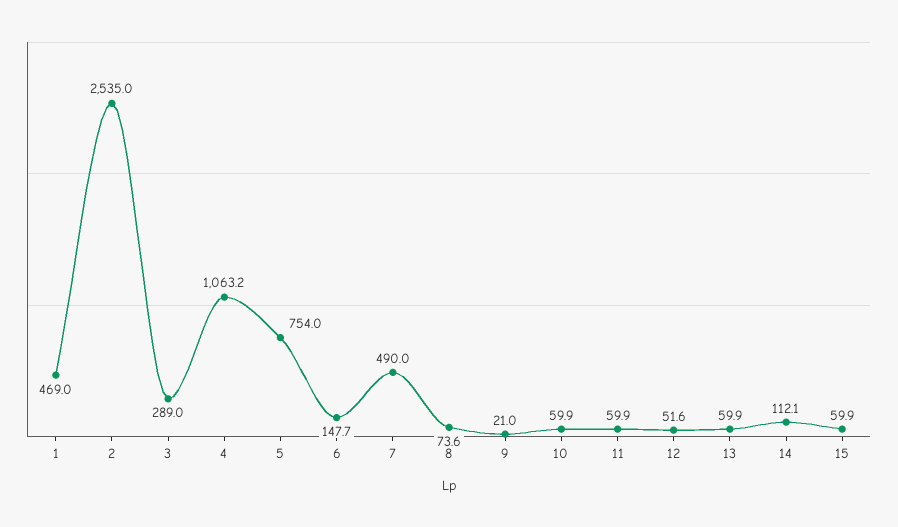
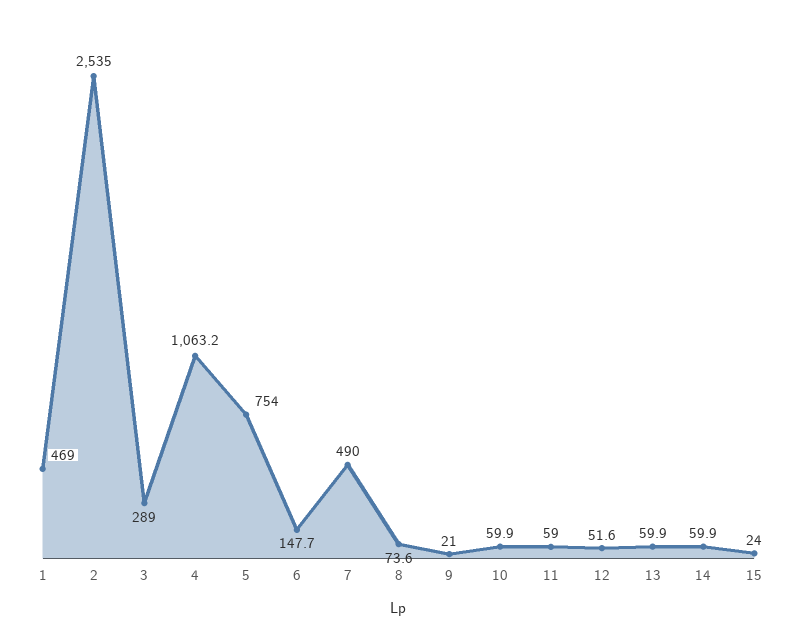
  {
    "1": 469,
    "2": 2535,
    "3": 289,
    "4": 1063.2,
    "5": 754,
    "6": 147.7,
    "7": 490,
    "8": 73.6,
    "9": 21,
    "10": 59.9,
-   "11": 59.9,
+   "11": 59,
    "12": 51.6,
    "13": 59.9,
-   "14": 112.1,
+   "14": 59.9,
-   "15": 59.9
+   "15": 24
  }

